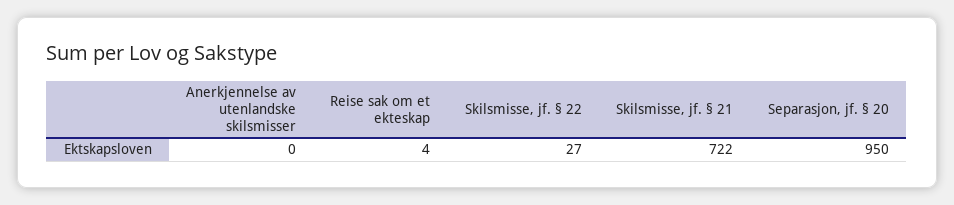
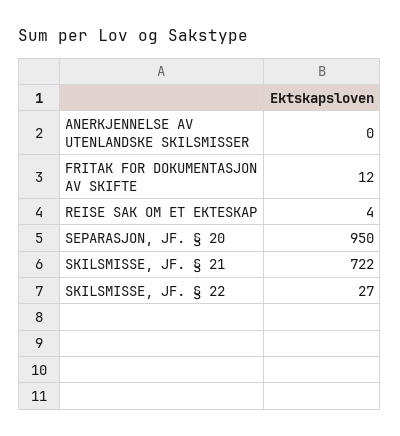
  {
    "Anerkjennelse av utenlandske skilsmisser": 0,
    "Reise sak om et ekteskap": 4,
    "Skilsmisse, jf. § 22": 27,
    "Skilsmisse, jf. § 21": 722,
-   "Separasjon, jf. § 20": 950
+   "Separasjon, jf. § 20": 950,
+   "FRITAK FOR DOKUMENTASJON AV SKIFTE": 12
  }

